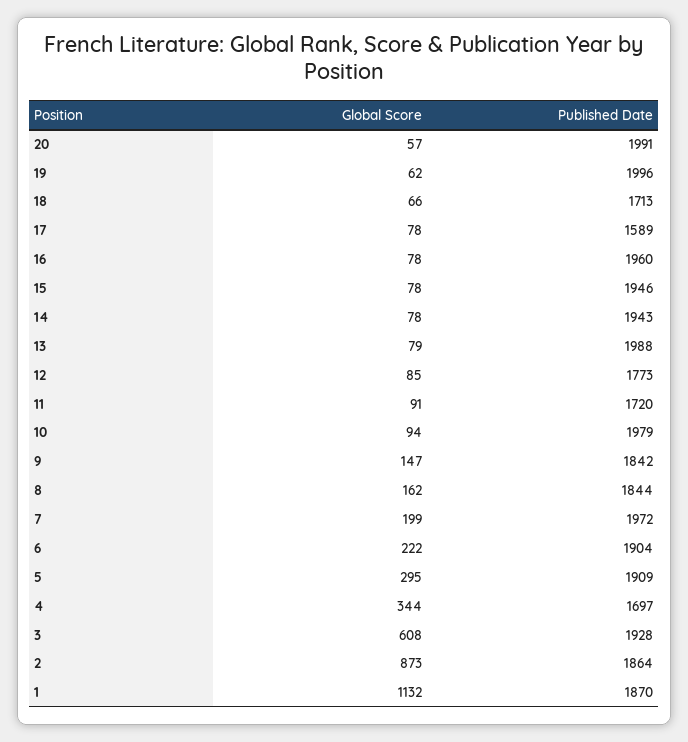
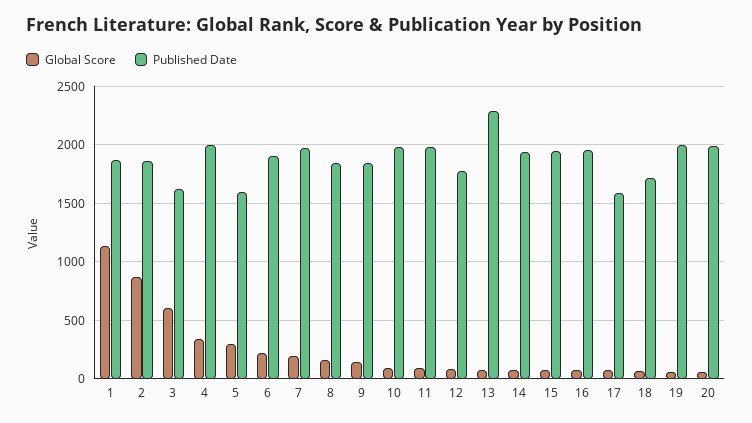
  {
    "Global Score": {
      "20": 57,
      "19": 62,
      "18": 66,
      "17": 78,
      "16": 78,
      "15": 78,
      "14": 78,
      "13": 79,
      "12": 85,
      "11": 91,
      "10": 94,
      "9": 147,
      "8": 162,
      "7": 199,
      "6": 222,
      "5": 295,
      "4": 344,
      "3": 608,
      "2": 873,
      "1": 1132
    },
    "Published Date": {
      "20": 1991,
      "19": 1996,
      "18": 1713,
      "17": 1589,
      "16": 1960,
      "15": 1946,
      "14": 1943,
-     "13": 1988,
+     "13": 2300,
      "12": 1773,
-     "11": 1720,
+     "11": 2000,
      "10": 1979,
      "9": 1842,
      "8": 1844,
      "7": 1972,
      "6": 1904,
-     "5": 1909,
+     "5": 1600,
-     "4": 1697,
+     "4": 2000,
-     "3": 1928,
+     "3": 1600,
      "2": 1864,
      "1": 1870
    }
  }

